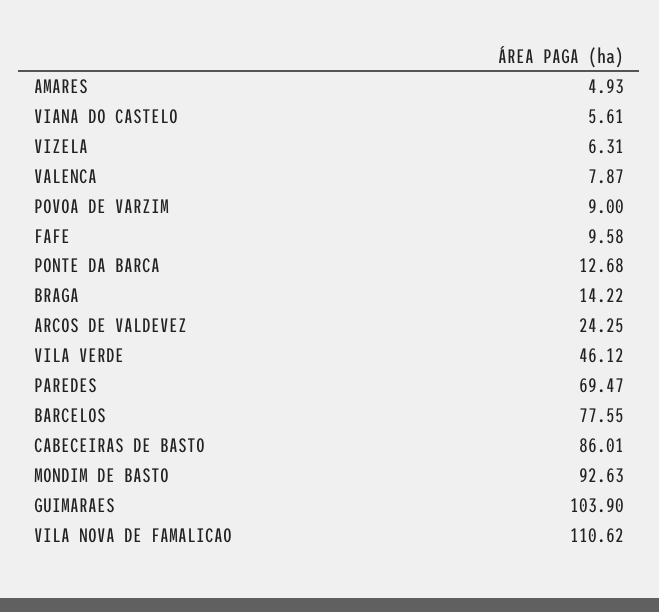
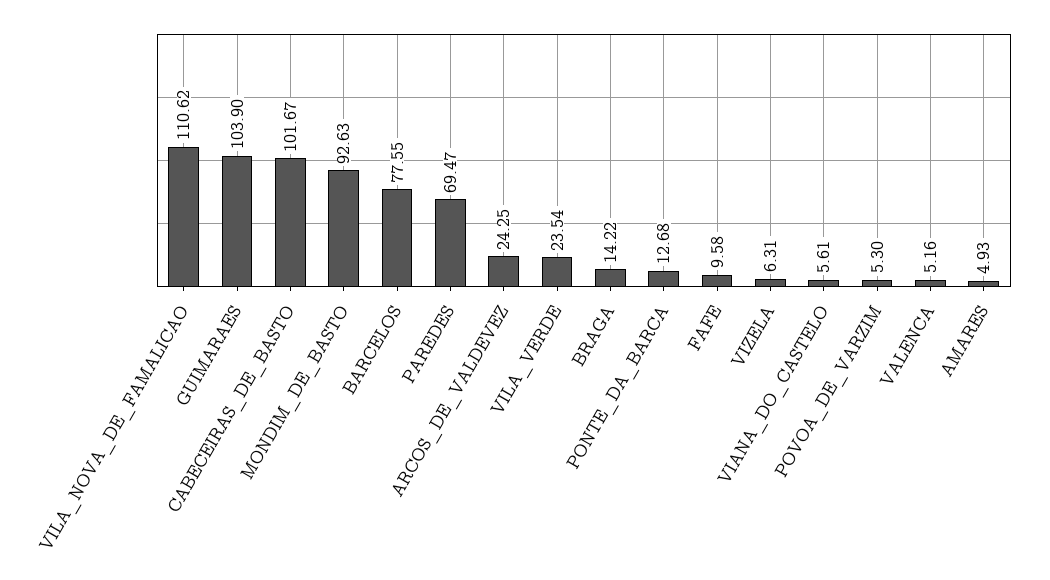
  {
    "AMARES": 4.93,
    "VIANA DO CASTELO": 5.61,
    "VIZELA": 6.31,
-   "VALENCA": 7.87,
+   "VALENCA": 5.16,
-   "POVOA DE VARZIM": 9,
+   "POVOA DE VARZIM": 5.3,
    "FAFE": 9.58,
    "PONTE DA BARCA": 12.68,
    "BRAGA": 14.22,
    "ARCOS DE VALDEVEZ": 24.25,
-   "VILA VERDE": 46.12,
+   "VILA VERDE": 23.54,
    "PAREDES": 69.47,
    "BARCELOS": 77.55,
-   "CABECEIRAS DE BASTO": 86.01,
+   "CABECEIRAS DE BASTO": 101.67,
    "MONDIM DE BASTO": 92.63,
    "GUIMARAES": 103.9,
    "VILA NOVA DE FAMALICAO": 110.62
  }

